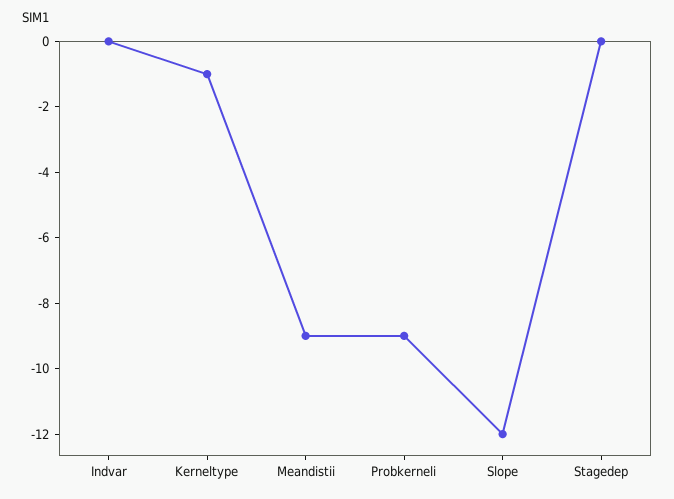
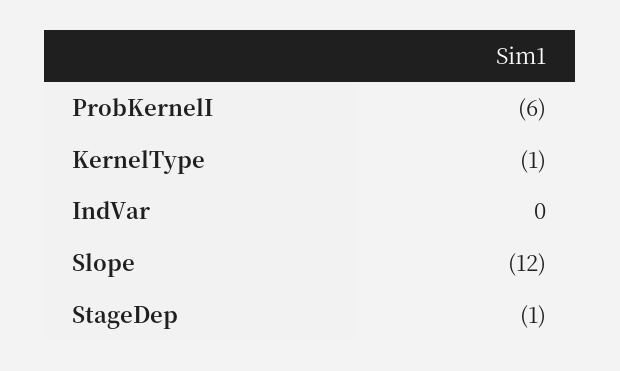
  {
    "Indvar": 0,
    "Kerneltype": -1,
-   "Meandistii": -9,
-   "Probkerneli": -9,
+   "Probkerneli": -6,
    "Slope": -12,
-   "Stagedep": 0
+   "Stagedep": -1
  }

